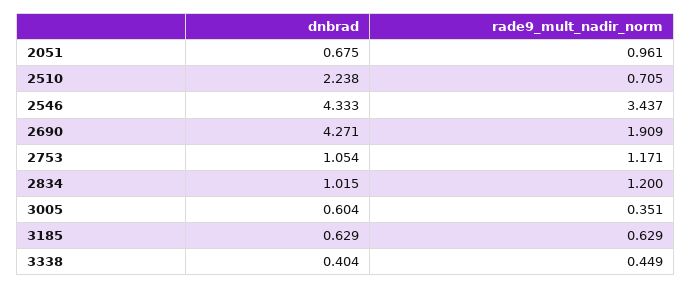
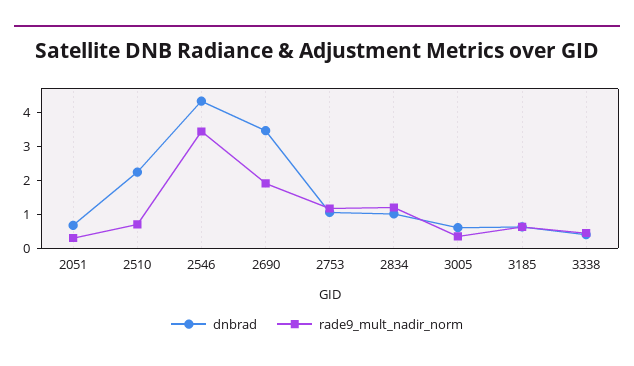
  {
    "dnbrad": {
      "2051": 0.675,
      "2510": 2.238,
      "2546": 4.333,
-     "2690": 4.271,
+     "2690": 3.5,
      "2753": 1.054,
      "2834": 1.015,
      "3005": 0.604,
      "3185": 0.629,
      "3338": 0.404
    },
    "rade9_mult_nadir_norm": {
-     "2051": 0.961,
+     "2051": 0.25,
      "2510": 0.705,
      "2546": 3.437,
      "2690": 1.909,
      "2753": 1.171,
      "2834": 1.2,
      "3005": 0.351,
      "3185": 0.629,
      "3338": 0.449
    }
  }

